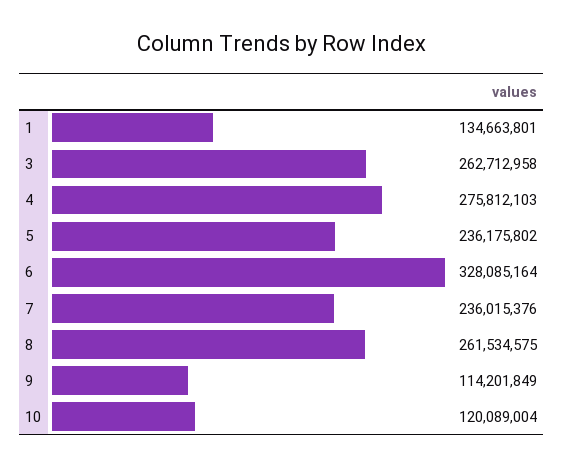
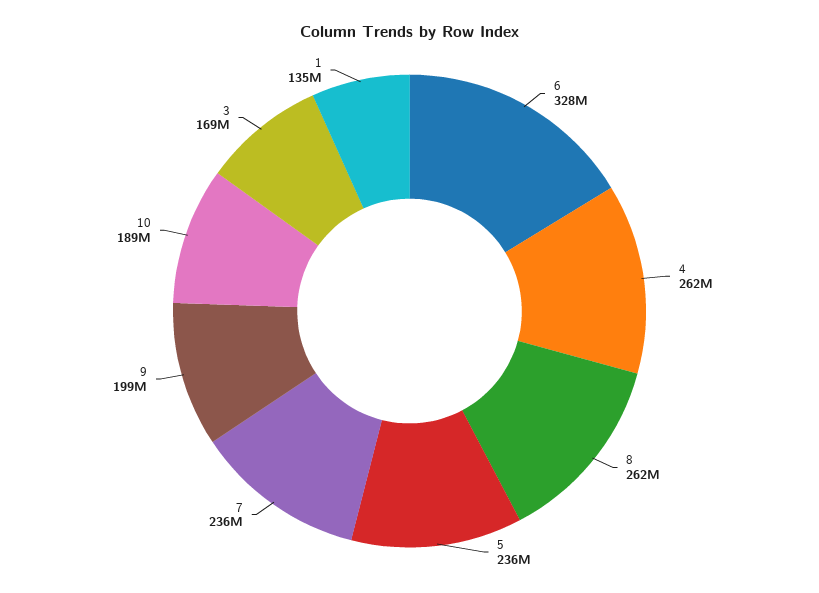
  {
    "1": 134663801,
-   "3": 262712958,
+   "3": 169000000,
-   "4": 275812103,
+   "4": 262000000,
    "5": 236175802,
    "6": 328085164,
    "7": 236015376,
    "8": 261534575,
-   "9": 114201849,
+   "9": 199000000,
-   "10": 120089004
+   "10": 189000000
  }

